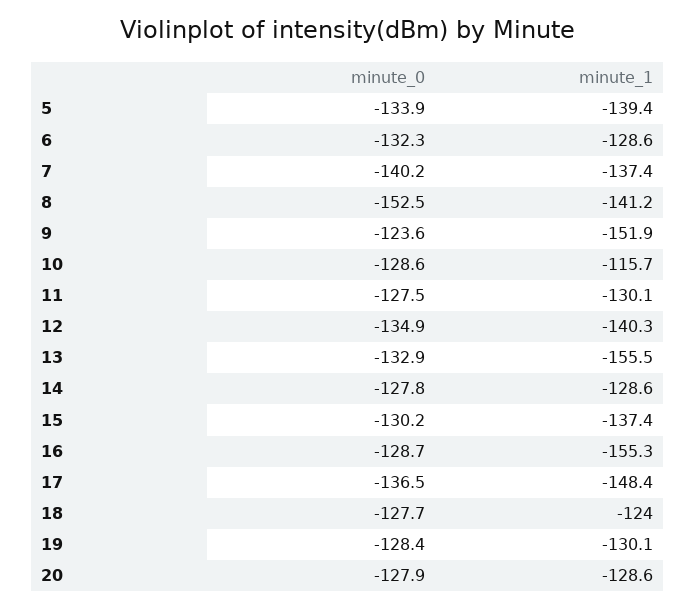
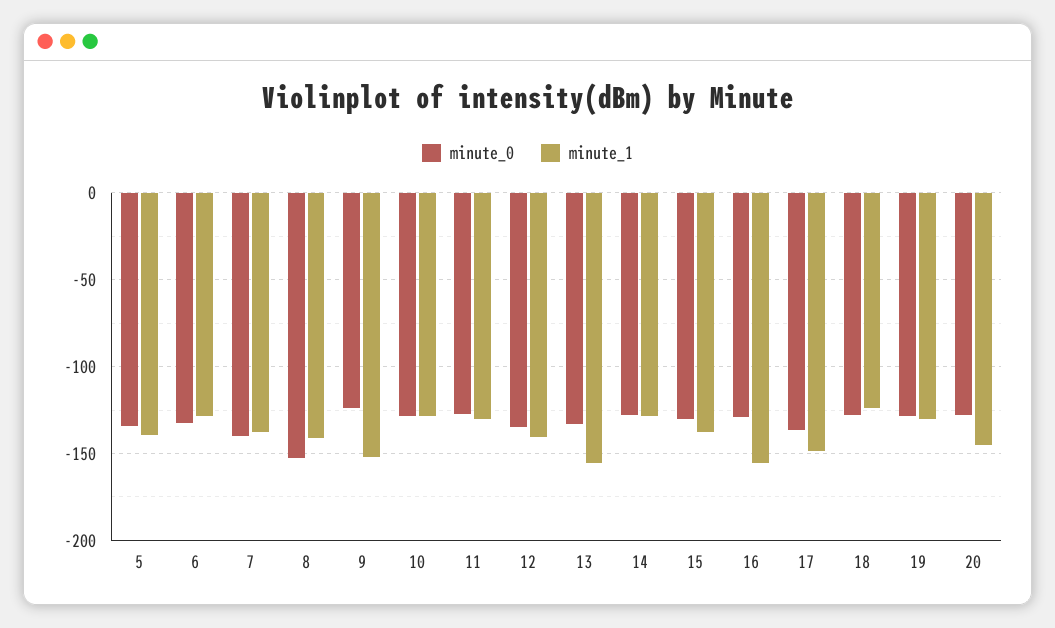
  {
    "minute_0": {
      "5": -133.9,
      "6": -132.3,
      "7": -140.2,
      "8": -152.5,
      "9": -123.6,
      "10": -128.6,
      "11": -127.5,
      "12": -134.9,
      "13": -132.9,
      "14": -127.8,
      "15": -130.2,
      "16": -128.7,
      "17": -136.5,
      "18": -127.7,
      "19": -128.4,
      "20": -127.9
    },
    "minute_1": {
      "5": -139.4,
      "6": -128.6,
      "7": -137.4,
      "8": -141.2,
      "9": -151.9,
-     "10": -115.7,
+     "10": -130,
      "11": -130.1,
      "12": -140.3,
      "13": -155.5,
      "14": -128.6,
      "15": -137.4,
      "16": -155.3,
      "17": -148.4,
      "18": -124,
      "19": -130.1,
-     "20": -128.6
+     "20": -145
    }
  }

